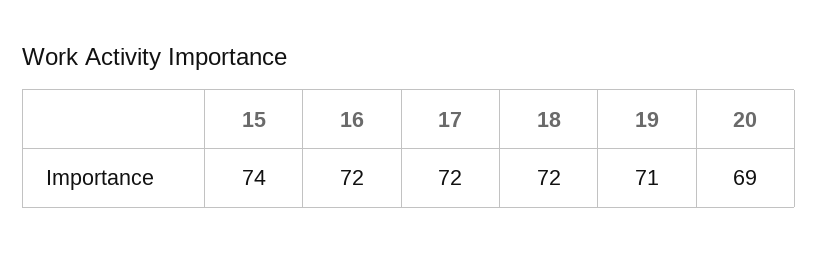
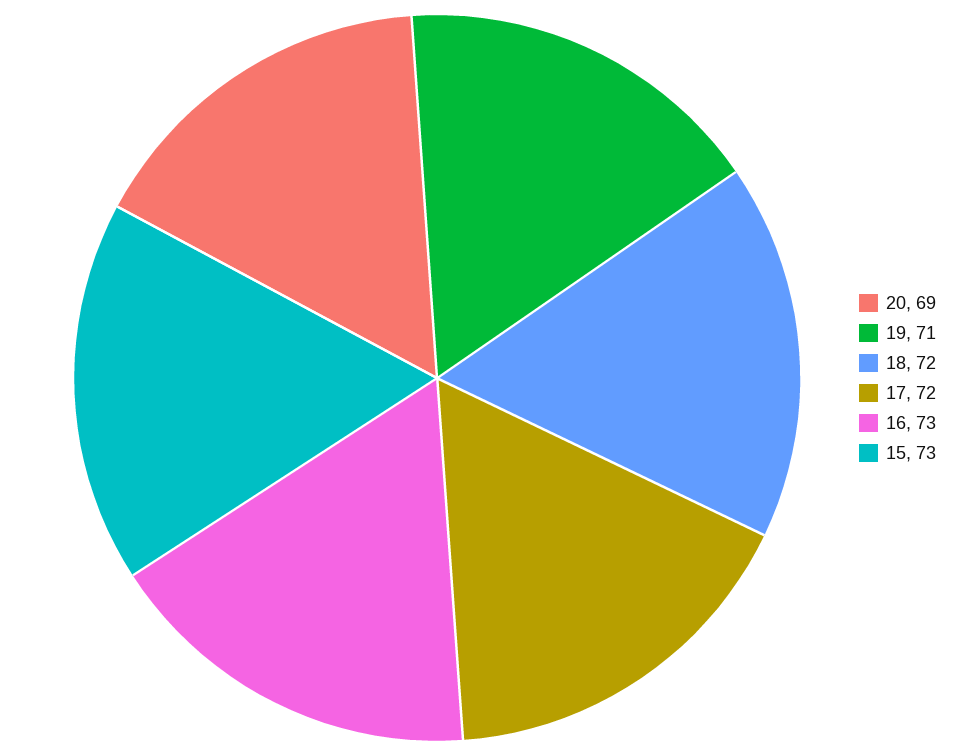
  {
-   "15": 74,
+   "15": 73,
-   "16": 72,
+   "16": 73,
    "17": 72,
    "18": 72,
    "19": 71,
    "20": 69
  }

